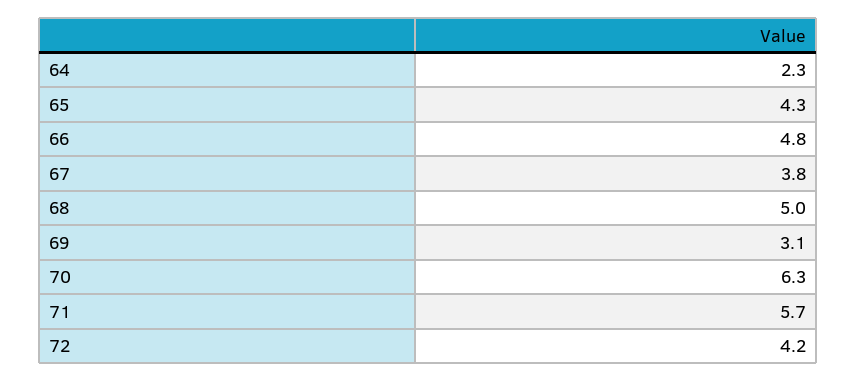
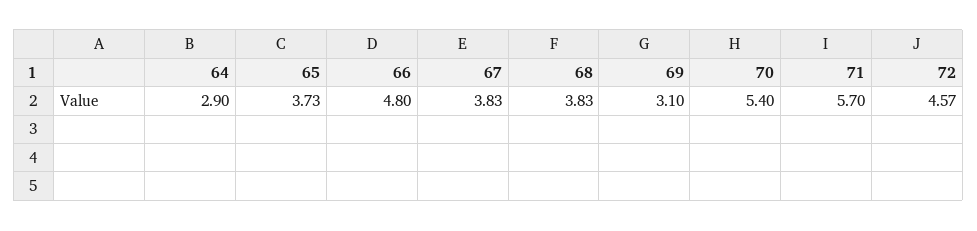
  {
-   "64": 2.3,
+   "64": 2.9,
-   "65": 4.3,
+   "65": 3.73,
    "66": 4.8,
    "67": 3.83,
-   "68": 5,
+   "68": 3.83,
    "69": 3.1,
-   "70": 6.3,
+   "70": 5.4,
    "71": 5.7,
-   "72": 4.2
+   "72": 4.57
  }

